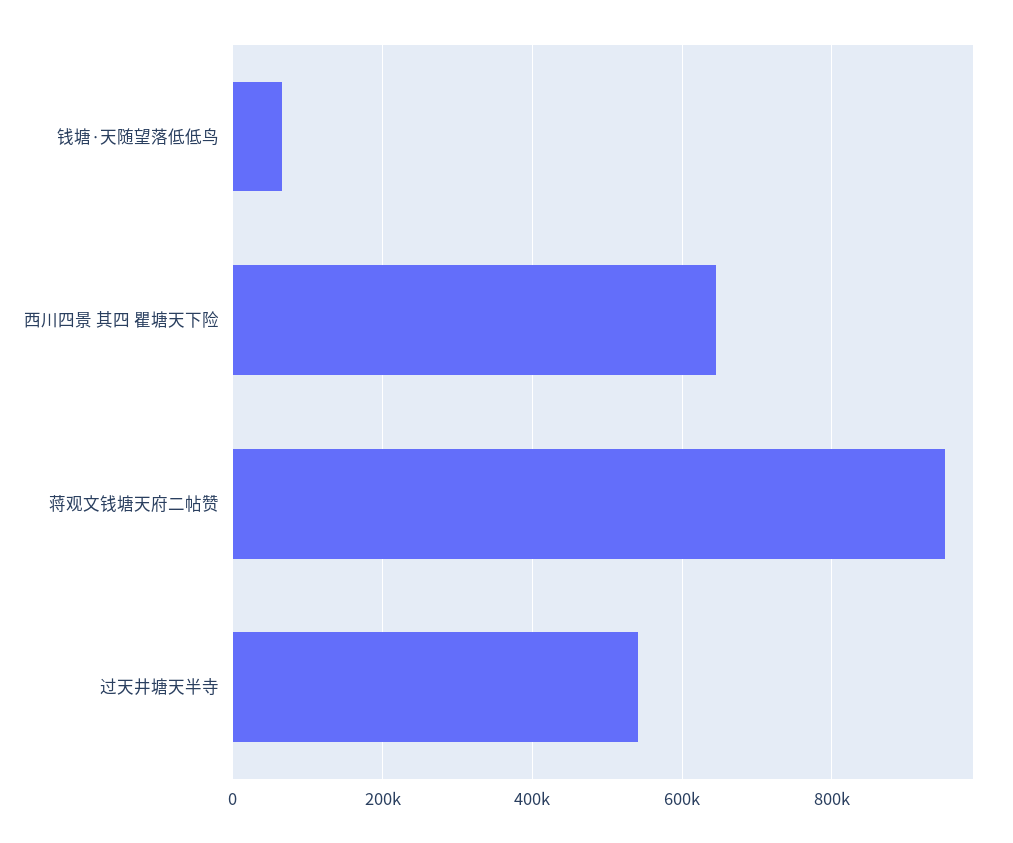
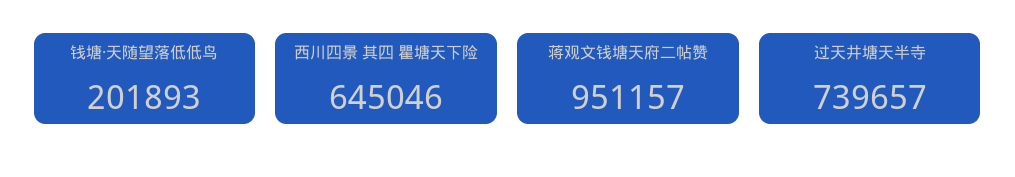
  {
-   "钱塘·天随望落低低鸟": 60000,
+   "钱塘·天随望落低低鸟": 201893,
    "西川四景 其四 瞿塘天下险": 645046,
    "蒋观文钱塘天府二帖赞": 951157,
-   "过天井塘天半寺": 540000
+   "过天井塘天半寺": 739657
  }

